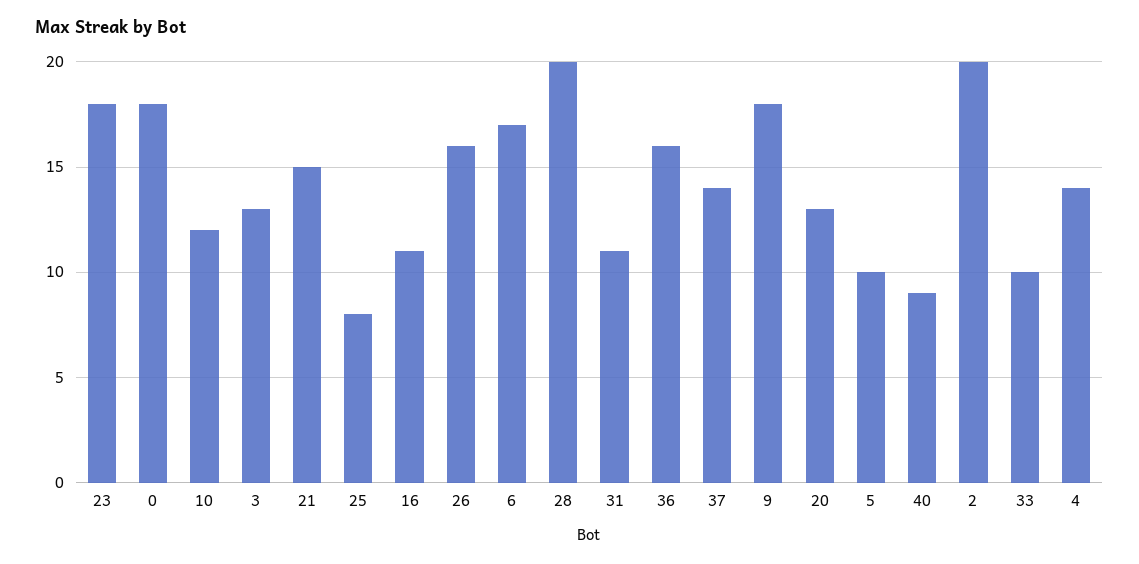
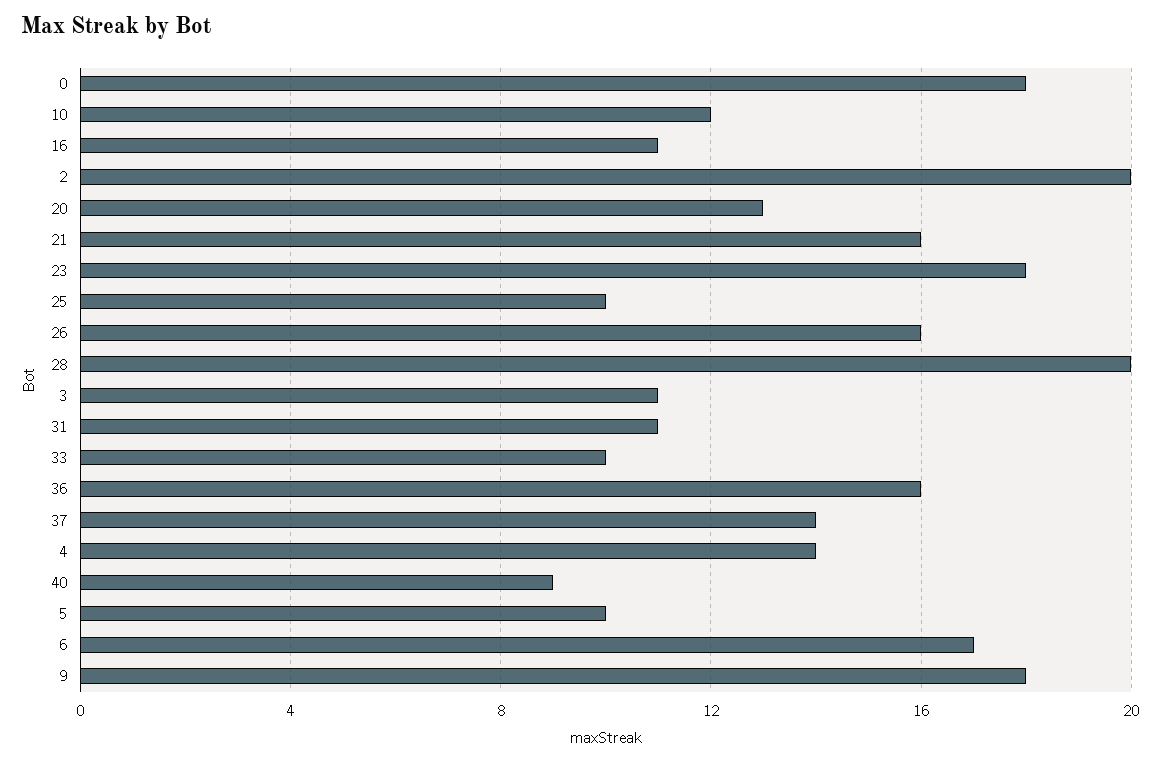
  {
    "23": 18,
    "0": 18,
    "10": 12,
-   "3": 13,
+   "3": 11,
-   "21": 15,
+   "21": 16,
-   "25": 8,
+   "25": 10,
    "16": 11,
    "26": 16,
    "6": 17,
    "28": 20,
    "31": 11,
    "36": 16,
    "37": 14,
    "9": 18,
    "20": 13,
    "5": 10,
    "40": 9,
    "2": 20,
    "33": 10,
    "4": 14
  }

